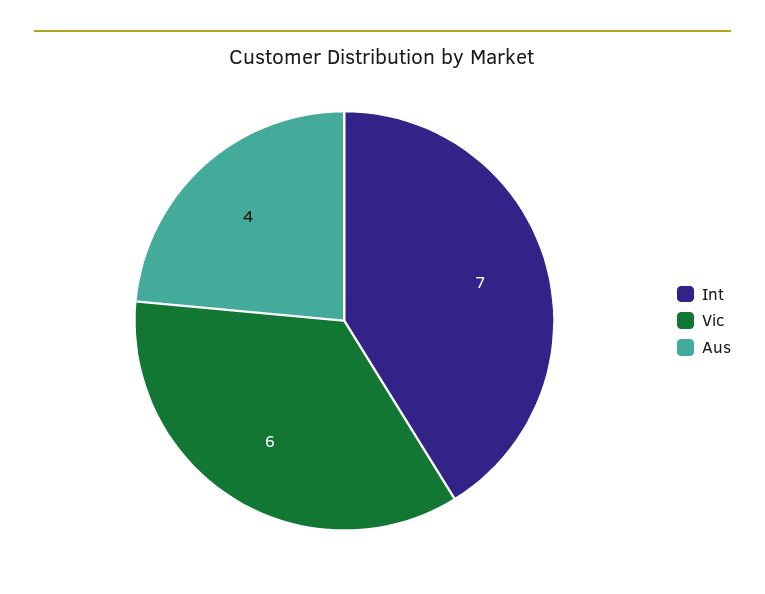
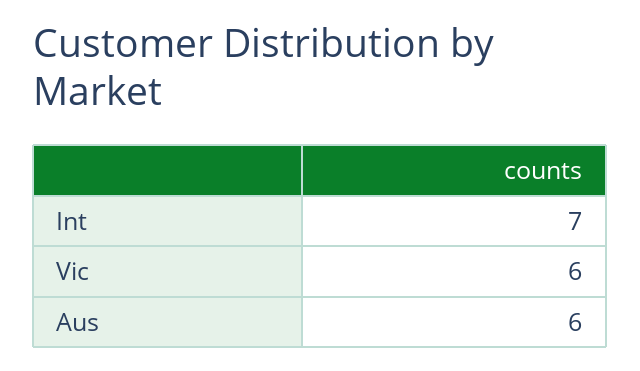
  {
    "Int": 7,
    "Vic": 6,
-   "Aus": 4
+   "Aus": 6
  }

